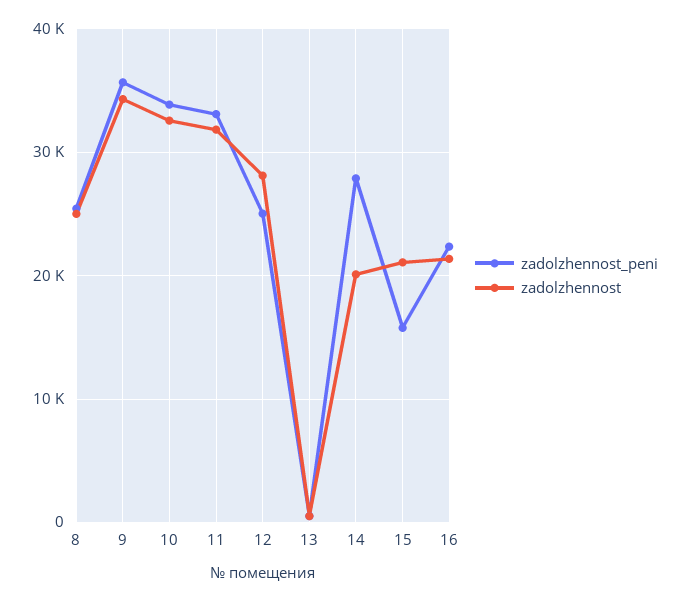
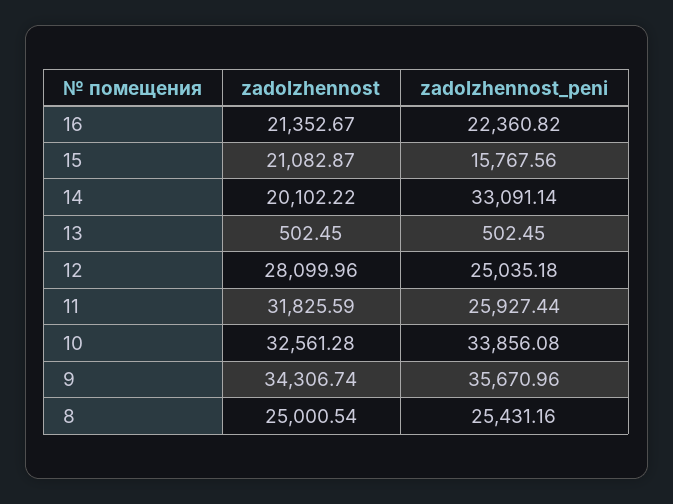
  {
    "zadolzhennost_peni": {
      "8": 25431.16,
      "9": 35670.96,
      "10": 33856.08,
-     "11": 33000,
+     "11": 25927.44,
      "12": 25035.18,
      "13": 502.45,
-     "14": 28000,
+     "14": 33091.14,
      "15": 15767.56,
      "16": 22360.82
    },
    "zadolzhennost": {
      "8": 25000.54,
      "9": 34306.74,
      "10": 32561.28,
      "11": 31825.59,
      "12": 28099.96,
      "13": 502.45,
      "14": 20102.22,
      "15": 21082.87,
      "16": 21352.67
    }
  }

